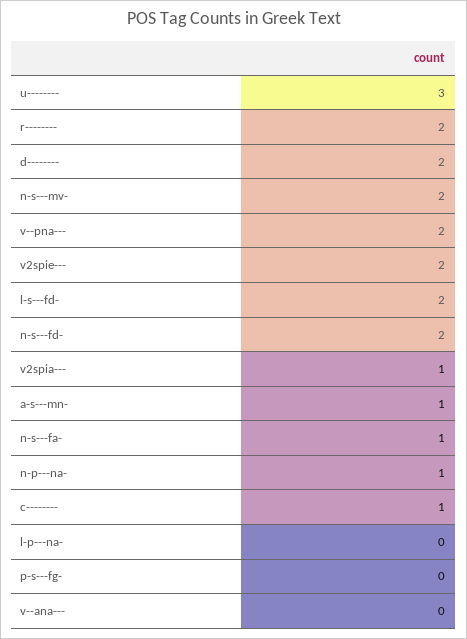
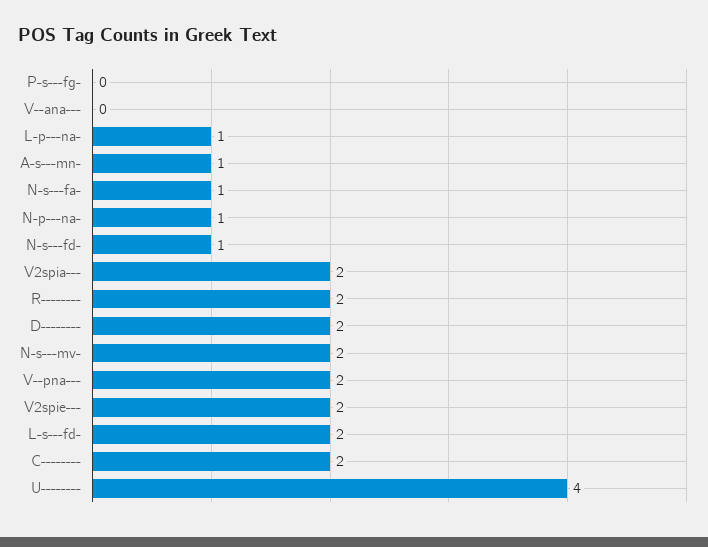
  {
-   "u--------": 3,
+   "u--------": 4,
    "r--------": 2,
    "d--------": 2,
    "n-s---mv-": 2,
    "v--pna---": 2,
    "v2spie---": 2,
    "l-s---fd-": 2,
-   "n-s---fd-": 2,
+   "n-s---fd-": 1,
-   "v2spia---": 1,
+   "v2spia---": 2,
    "a-s---mn-": 1,
    "n-s---fa-": 1,
    "n-p---na-": 1,
-   "c--------": 1,
+   "c--------": 2,
-   "l-p---na-": 0,
+   "l-p---na-": 1,
    "p-s---fg-": 0,
    "v--ana---": 0
  }

